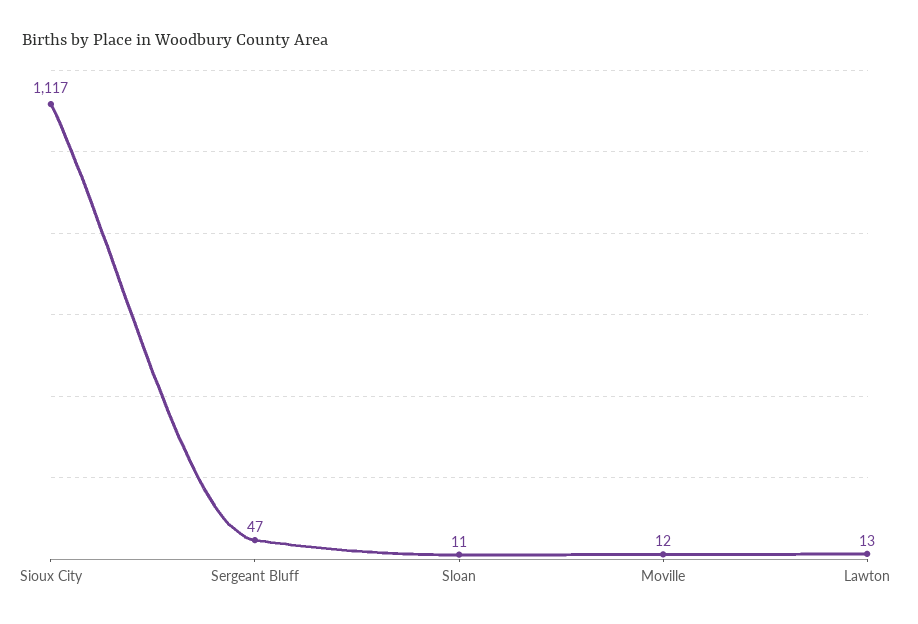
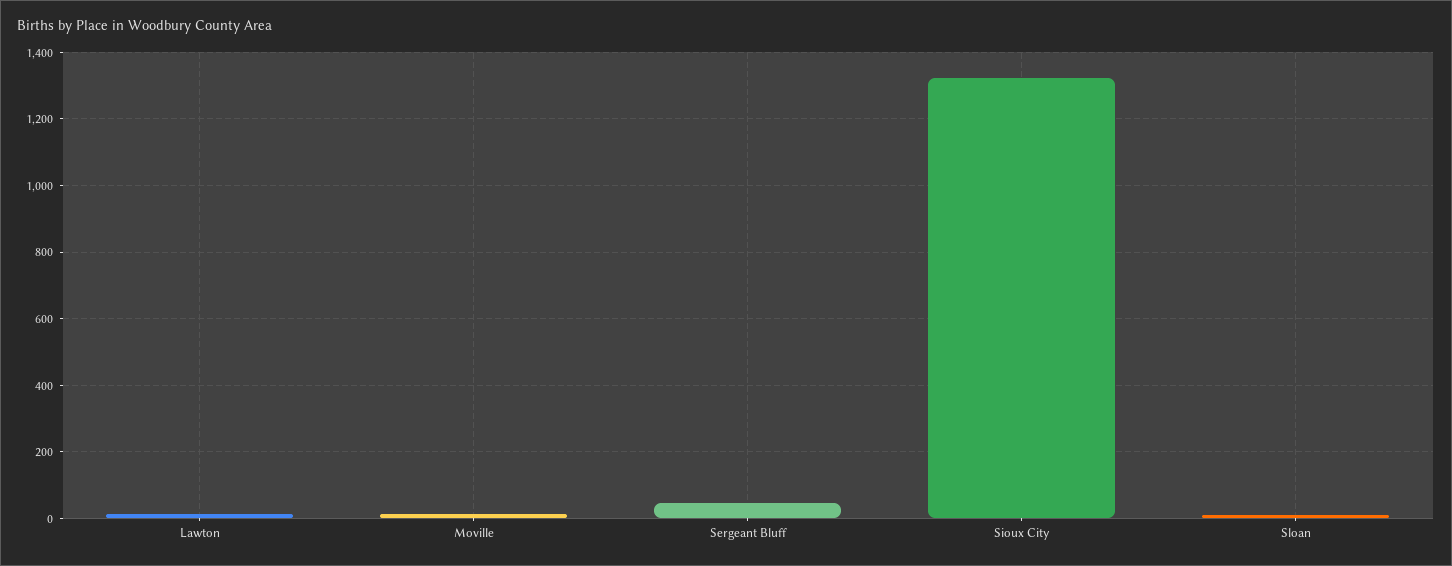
  {
-   "Sioux City": 1117,
+   "Sioux City": 1320,
    "Sergeant Bluff": 47,
    "Sloan": 11,
    "Moville": 12,
    "Lawton": 13
  }

